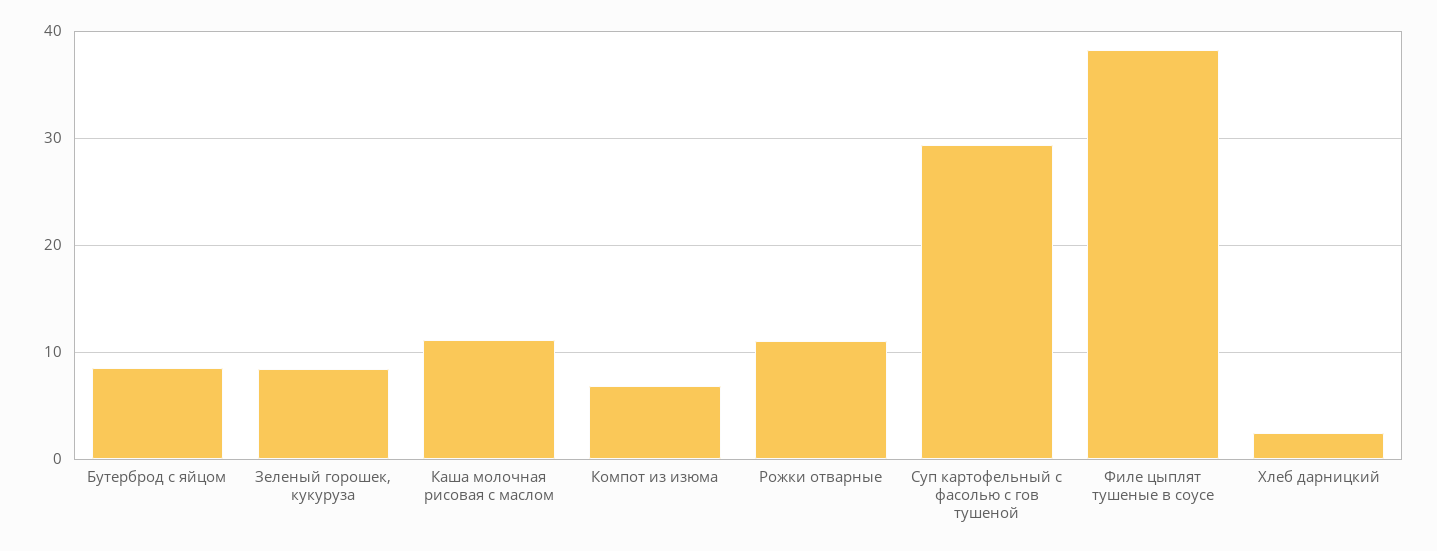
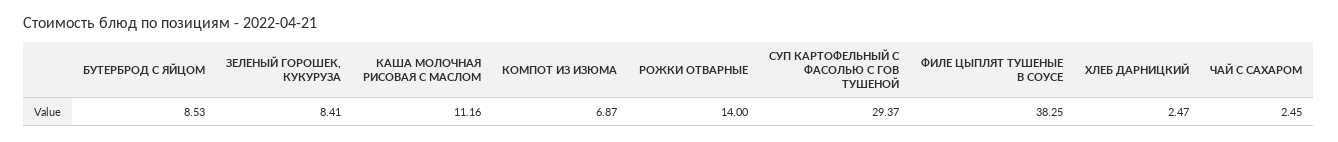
  {
    "Бутерброд с яйцом": 8.53,
    "Зеленый горошек, кукуруза": 8.41,
    "Каша молочная рисовая с маслом": 11.16,
    "Компот из изюма": 6.87,
-   "Рожки отварные": 11,
+   "Рожки отварные": 14,
    "Суп картофельный с фасолью с гов тушеной": 29.37,
    "Филе цыплят тушеные в соусе": 38.25,
-   "Хлеб дарницкий": 2.47
+   "Хлеб дарницкий": 2.47,
+   "ЧАЙ С САХАРОМ": 2.45
  }

